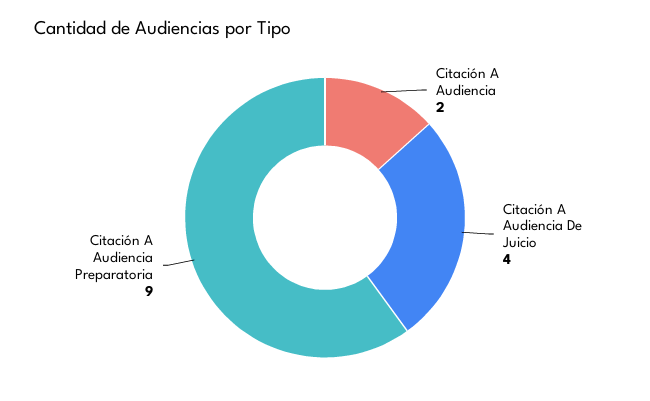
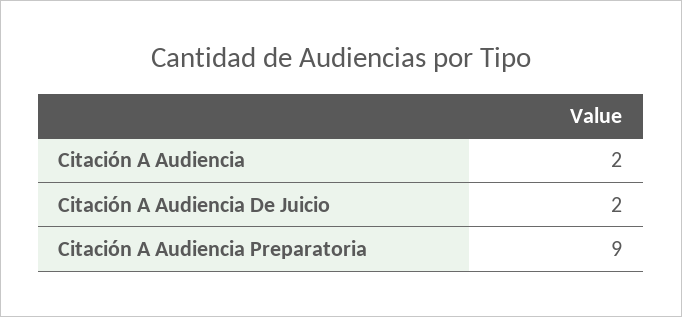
  {
    "Citación A Audiencia": 2,
-   "Citación A Audiencia De Juicio": 4,
+   "Citación A Audiencia De Juicio": 2,
    "Citación A Audiencia Preparatoria": 9
  }

